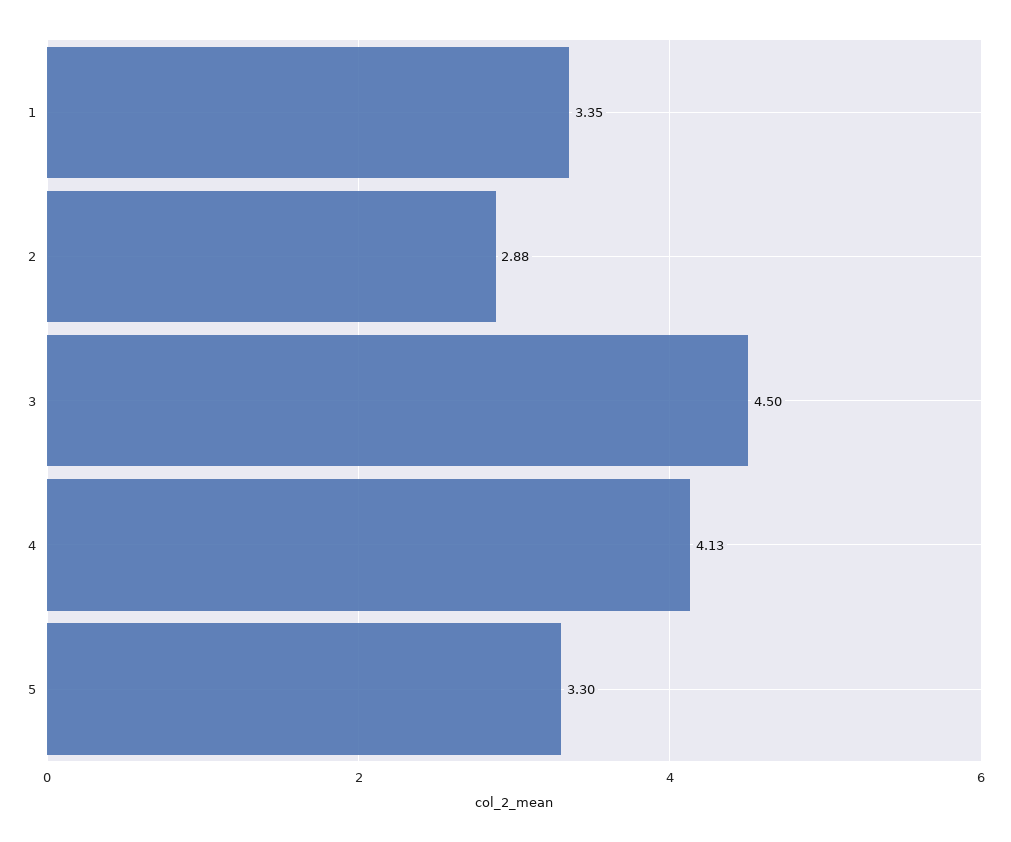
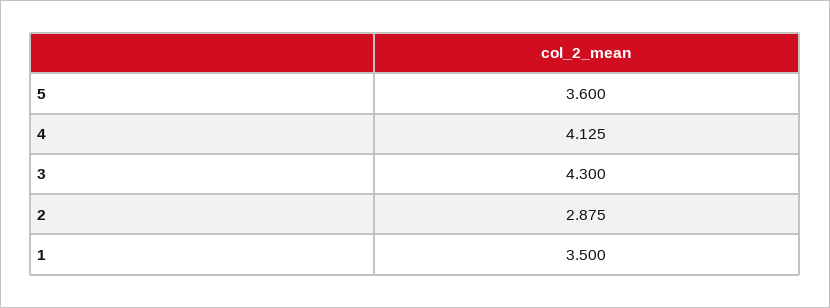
  {
-   "1": 3.35,
+   "1": 3.5,
    "2": 2.875,
-   "3": 4.5,
+   "3": 4.3,
    "4": 4.125,
-   "5": 3.3
+   "5": 3.6
  }

